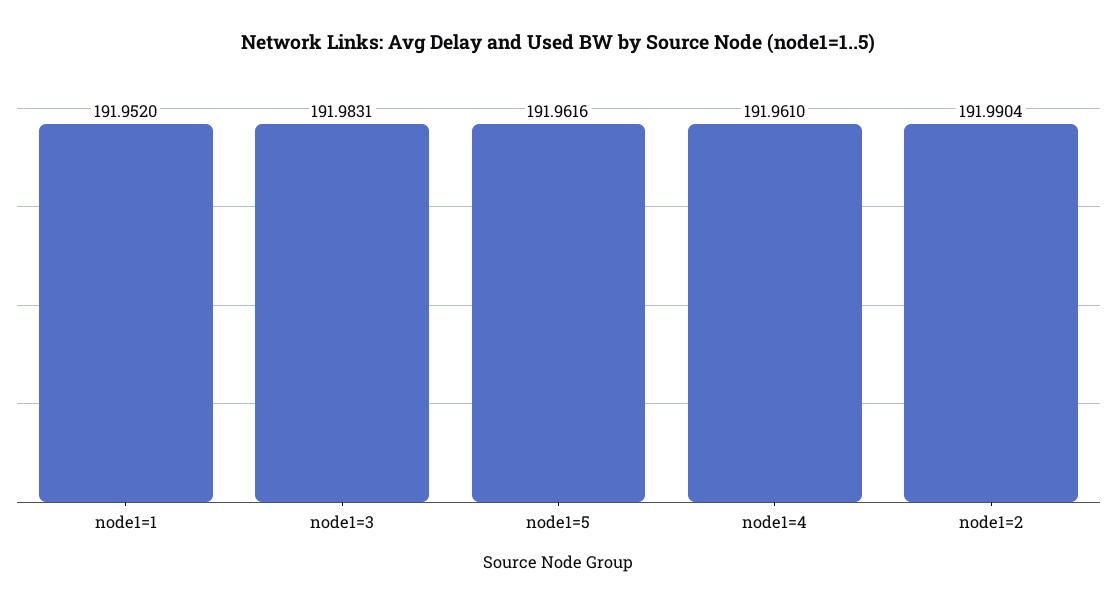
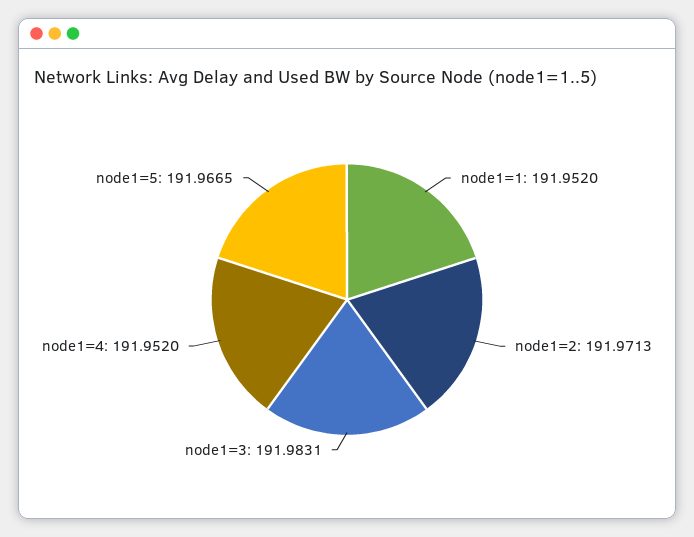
  {
    "node1=1": 191.952,
    "node1=3": 191.9831,
-   "node1=5": 191.9616,
+   "node1=5": 191.9665,
-   "node1=4": 191.961,
+   "node1=4": 191.952,
-   "node1=2": 191.9904
+   "node1=2": 191.9713
  }

